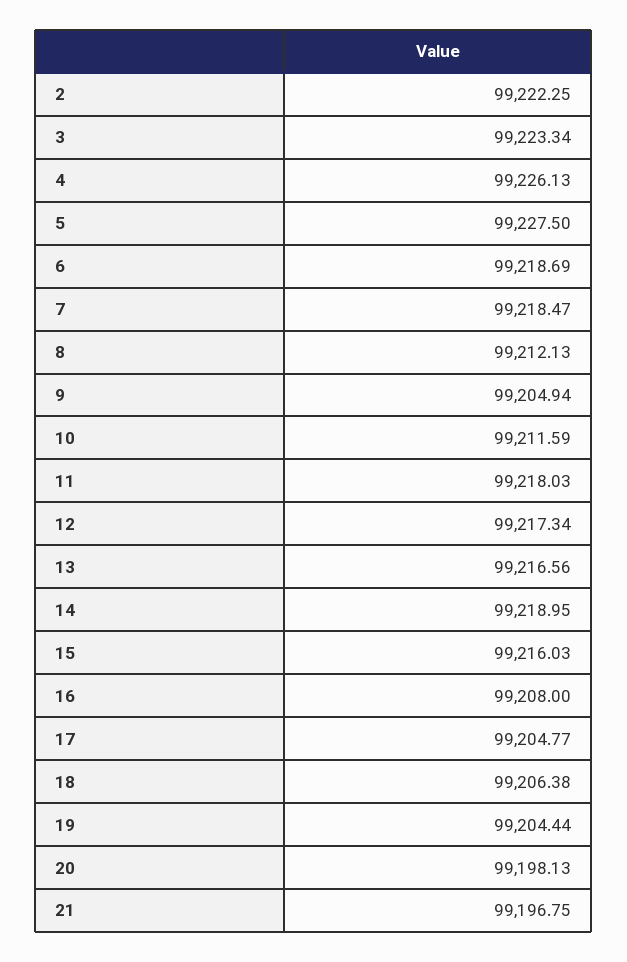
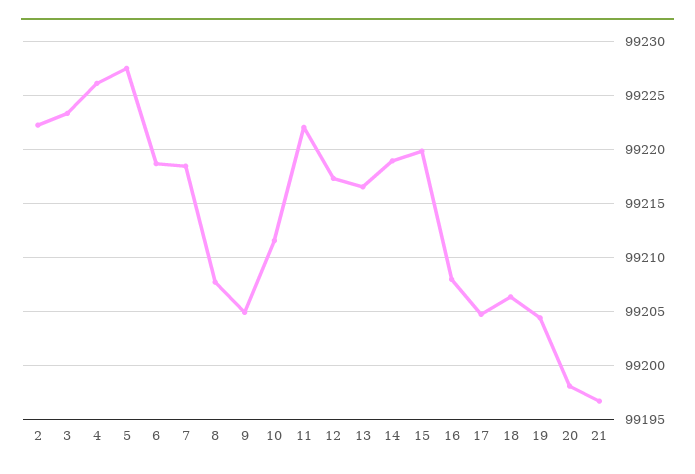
  {
    "2": 99222.25,
    "3": 99223.34,
    "4": 99226.13,
    "5": 99227.5,
    "6": 99218.69,
    "7": 99218.47,
-   "8": 99212.13,
+   "8": 99208,
    "9": 99204.94,
    "10": 99211.59,
-   "11": 99218.03,
+   "11": 99222,
    "12": 99217.34,
    "13": 99216.56,
    "14": 99218.95,
-   "15": 99216.03,
+   "15": 99220,
    "16": 99208,
    "17": 99204.77,
    "18": 99206.38,
    "19": 99204.44,
    "20": 99198.13,
    "21": 99196.75
  }

